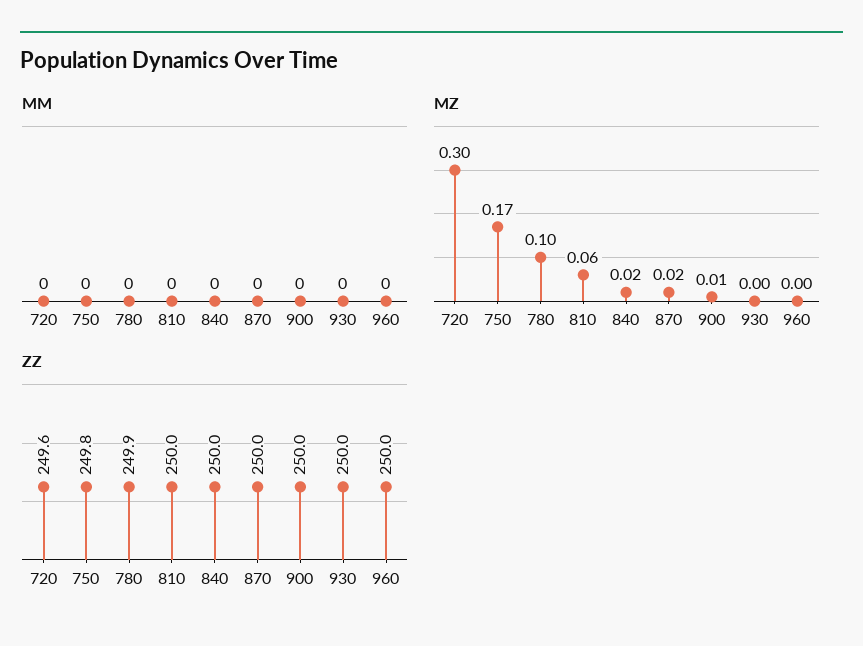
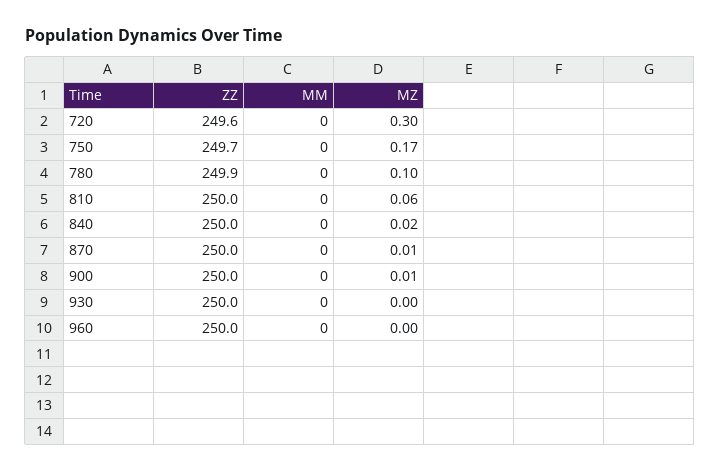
  {
    "MM": {
      "720": 0,
      "750": 0,
      "780": 0,
      "810": 0,
      "840": 0,
      "870": 0,
      "900": 0,
      "930": 0,
      "960": 0
    },
    "MZ": {
      "720": 0.3,
      "750": 0.17,
      "780": 0.1,
      "810": 0.06,
      "840": 0.02,
-     "870": 0.02,
+     "870": 0.01,
      "900": 0.01,
      "930": 0,
      "960": 0
    },
    "ZZ": {
      "720": 249.6,
-     "750": 249.8,
+     "750": 249.7,
      "780": 249.9,
      "810": 250,
      "840": 250,
      "870": 250,
      "900": 250,
      "930": 250,
      "960": 250
    }
  }

